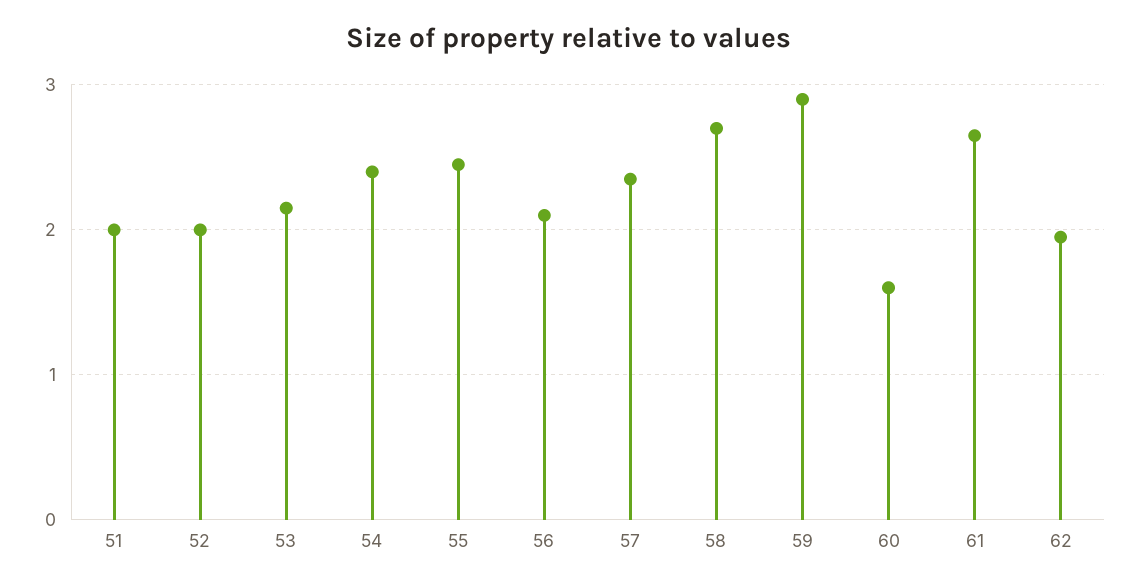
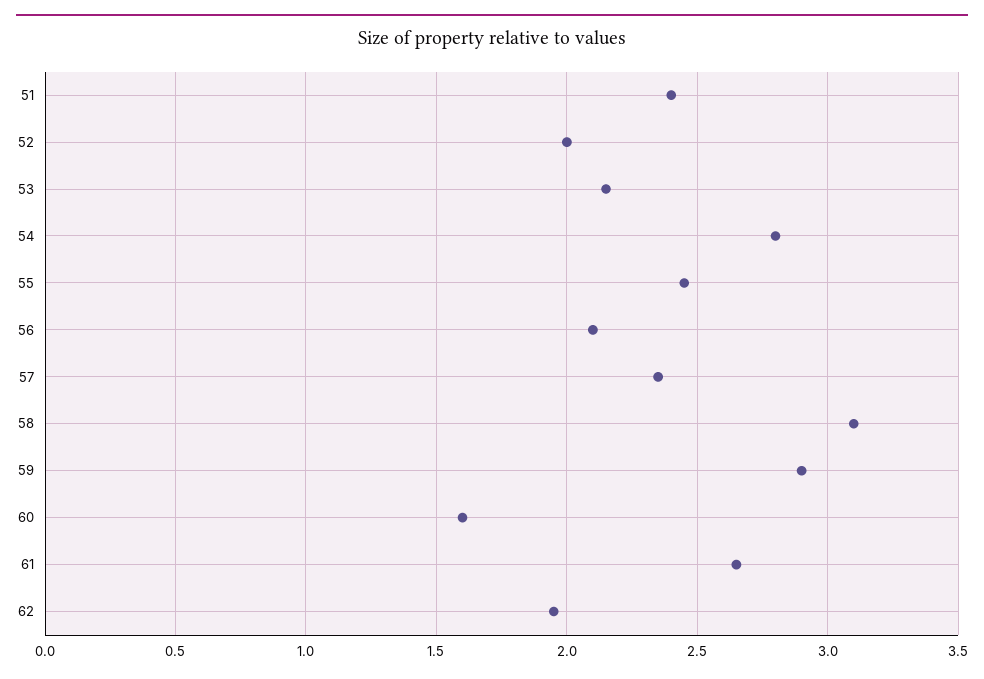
  {
-   "51": 2,
+   "51": 2.4,
    "52": 2,
    "53": 2.15,
-   "54": 2.4,
+   "54": 2.8,
    "55": 2.45,
    "56": 2.1,
    "57": 2.35,
-   "58": 2.7,
+   "58": 3.1,
    "59": 2.9,
    "60": 1.6,
    "61": 2.65,
    "62": 1.95
  }

